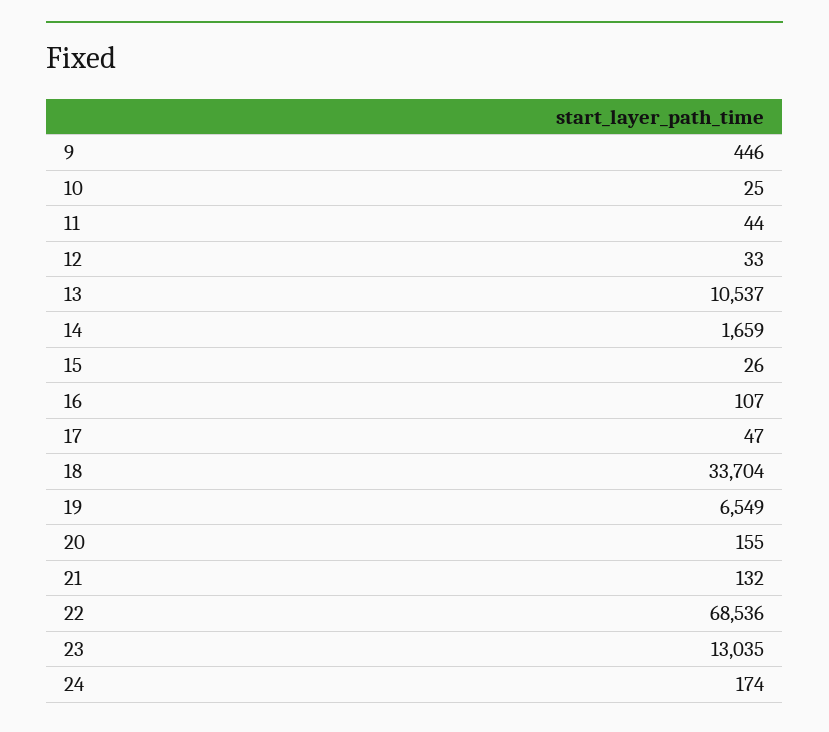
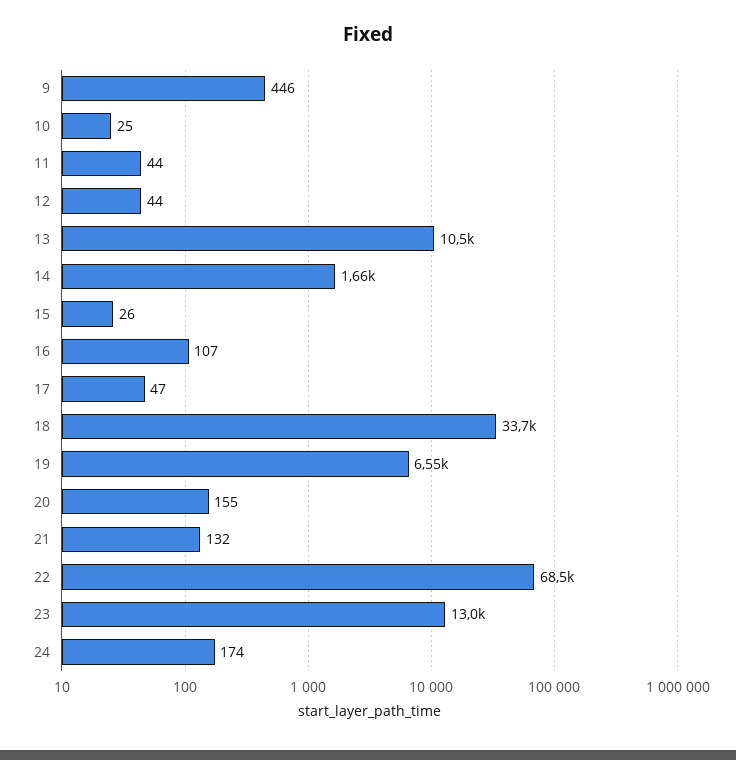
  {
    "9": 446,
    "10": 25,
    "11": 44,
-   "12": 33,
+   "12": 44,
    "13": 10537,
    "14": 1659,
    "15": 26,
    "16": 107,
    "17": 47,
    "18": 33704,
    "19": 6549,
    "20": 155,
    "21": 132,
    "22": 68536,
    "23": 13035,
    "24": 174
  }

